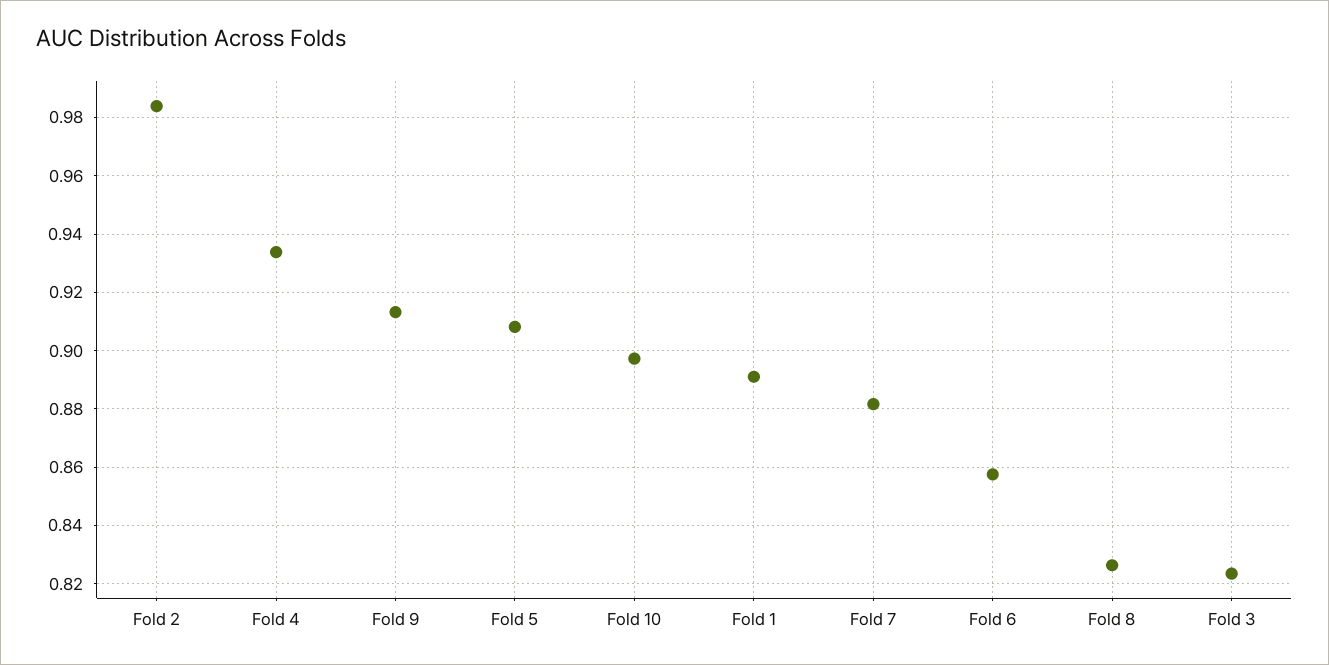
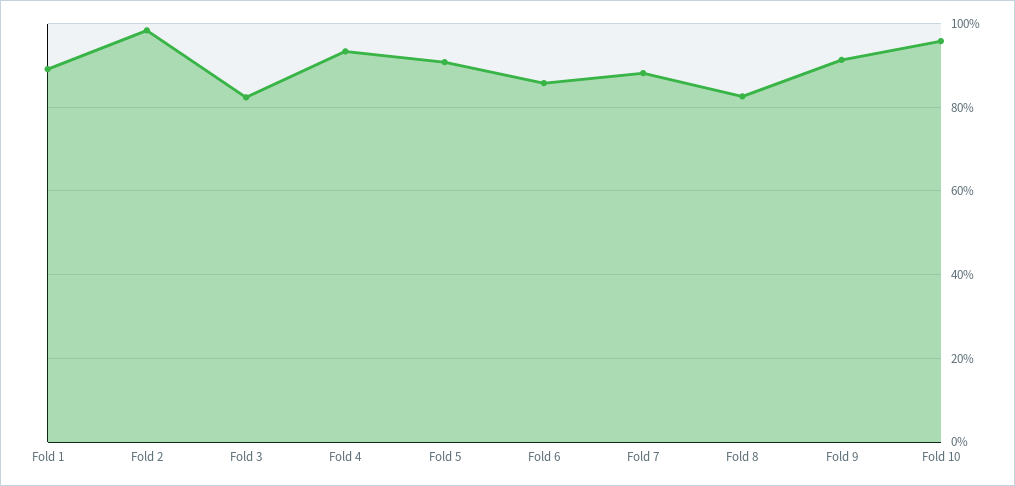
  {
    "Fold 2": 0.985,
    "Fold 4": 0.935,
    "Fold 9": 0.9125,
    "Fold 5": 0.9075,
-   "Fold 10": 0.8975,
+   "Fold 10": 0.96,
    "Fold 1": 0.89,
    "Fold 7": 0.8825,
    "Fold 6": 0.8575,
    "Fold 8": 0.8275,
    "Fold 3": 0.8225
  }

